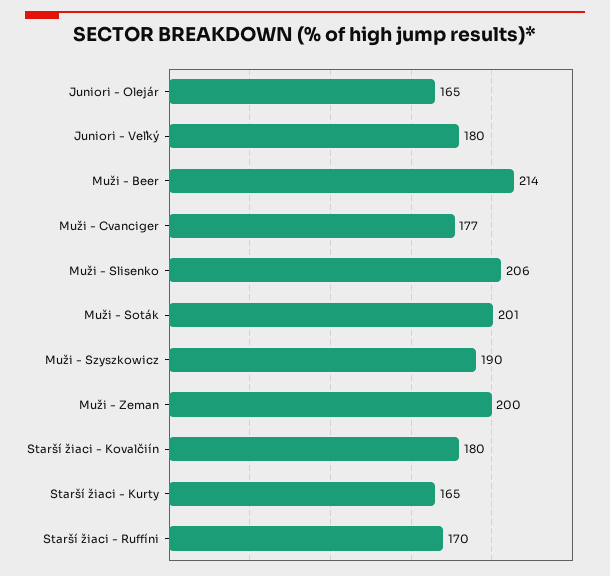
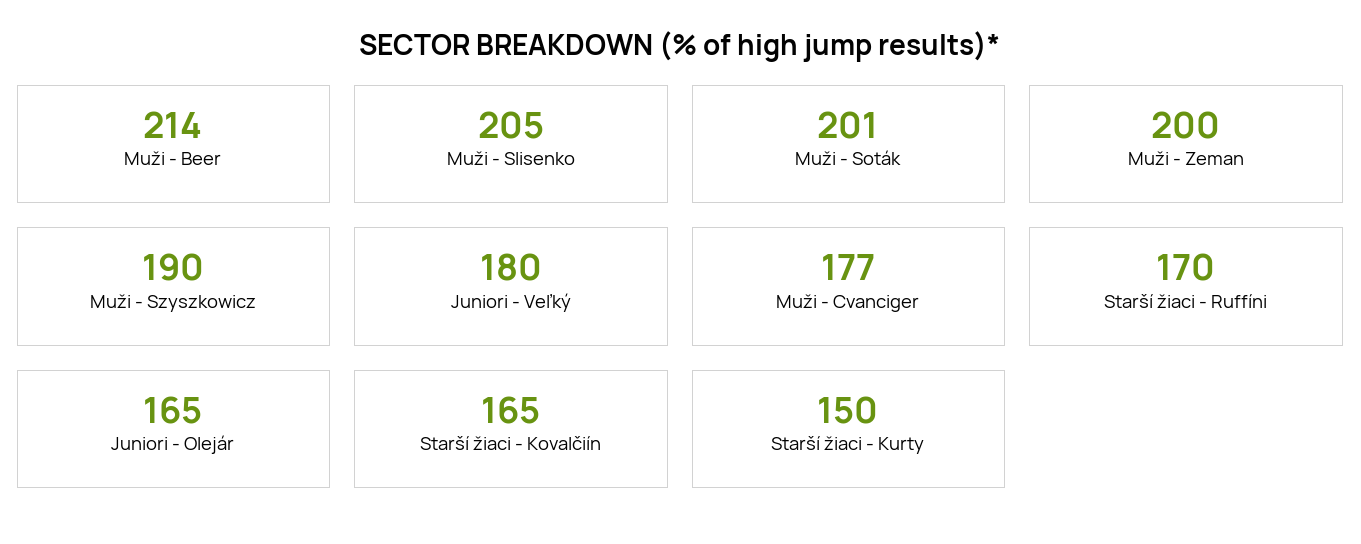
  {
    "Juniori - Olejár": 165,
    "Juniori - Veľký": 180,
    "Muži - Beer": 214,
    "Muži - Cvanciger": 177,
-   "Muži - Slisenko": 206,
+   "Muži - Slisenko": 205,
    "Muži - Soták": 201,
    "Muži - Szyszkowicz": 190,
    "Muži - Zeman": 200,
-   "Starší žiaci - Kovalčiín": 180,
+   "Starší žiaci - Kovalčiín": 165,
-   "Starší žiaci - Kurty": 165,
+   "Starší žiaci - Kurty": 150,
    "Starší žiaci - Ruffíni": 170
  }

